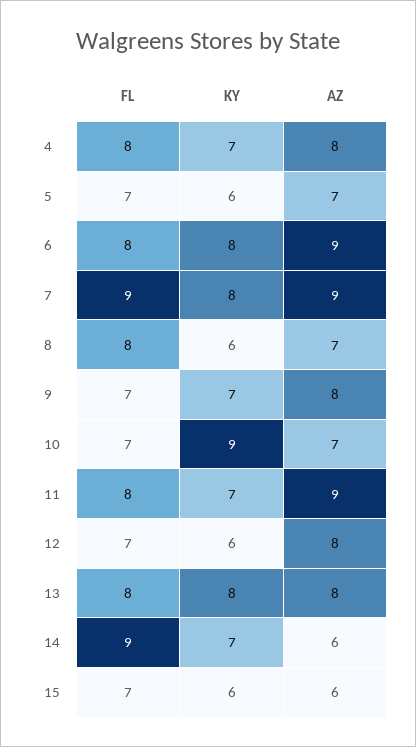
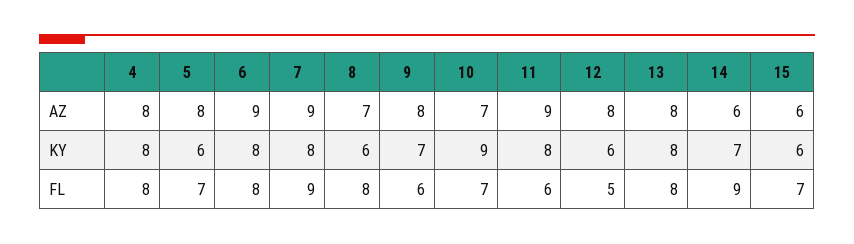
  {
    "FL": {
      "4": 8,
      "5": 7,
      "6": 8,
      "7": 9,
      "8": 8,
-     "9": 7,
+     "9": 6,
      "10": 7,
-     "11": 8,
+     "11": 6,
-     "12": 7,
+     "12": 5,
      "13": 8,
      "14": 9,
      "15": 7
    },
    "KY": {
-     "4": 7,
+     "4": 8,
      "5": 6,
      "6": 8,
      "7": 8,
      "8": 6,
      "9": 7,
      "10": 9,
-     "11": 7,
+     "11": 8,
      "12": 6,
      "13": 8,
      "14": 7,
      "15": 6
    },
    "AZ": {
      "4": 8,
-     "5": 7,
+     "5": 8,
      "6": 9,
      "7": 9,
      "8": 7,
      "9": 8,
      "10": 7,
      "11": 9,
      "12": 8,
      "13": 8,
      "14": 6,
      "15": 6
    }
  }

